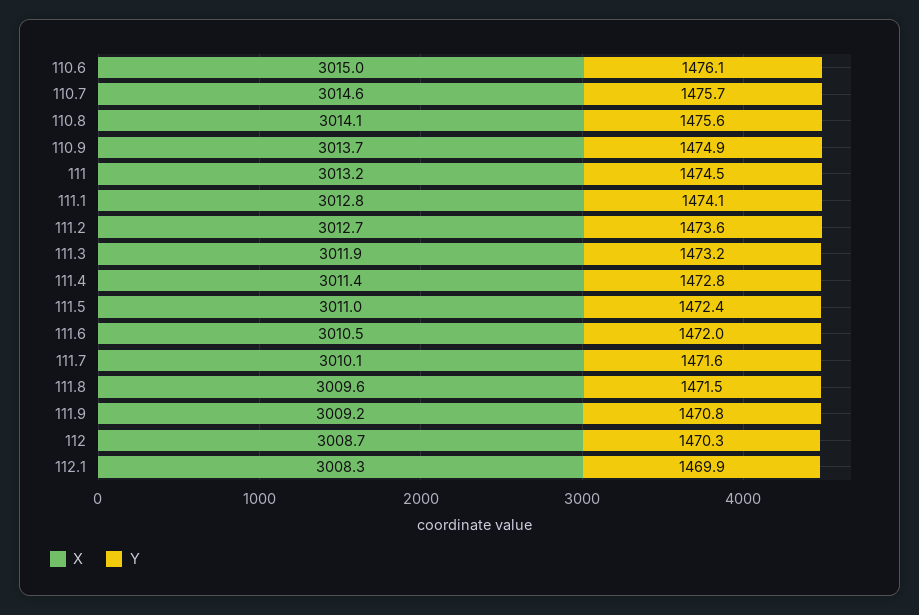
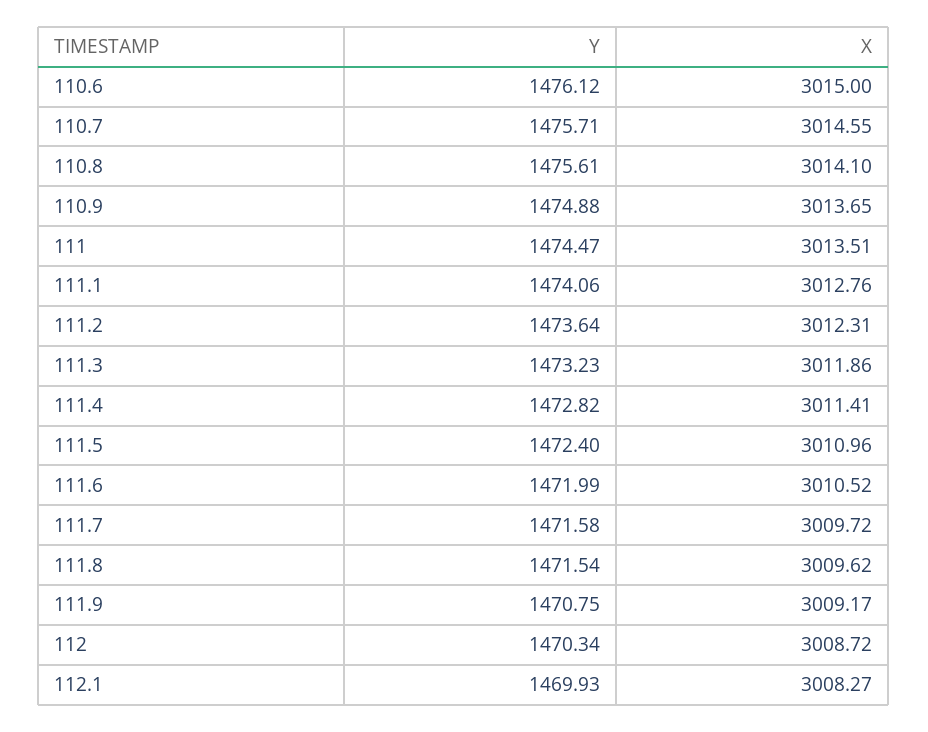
  {
    "X": {
      "110.6": 3015,
      "110.7": 3014.55,
      "110.8": 3014.1,
      "110.9": 3013.65,
-     "111": 3013.2,
+     "111": 3013.51,
      "111.1": 3012.76,
-     "111.2": 3012.7,
+     "111.2": 3012.31,
      "111.3": 3011.86,
      "111.4": 3011.41,
      "111.5": 3010.96,
      "111.6": 3010.52,
-     "111.7": 3010.1,
+     "111.7": 3009.72,
      "111.8": 3009.62,
      "111.9": 3009.17,
      "112": 3008.72,
      "112.1": 3008.27
    },
    "Y": {
      "110.6": 1476.12,
      "110.7": 1475.71,
      "110.8": 1475.61,
      "110.9": 1474.88,
      "111": 1474.47,
      "111.1": 1474.06,
      "111.2": 1473.64,
      "111.3": 1473.23,
      "111.4": 1472.82,
      "111.5": 1472.4,
      "111.6": 1471.99,
      "111.7": 1471.58,
      "111.8": 1471.54,
      "111.9": 1470.75,
      "112": 1470.34,
      "112.1": 1469.93
    }
  }

